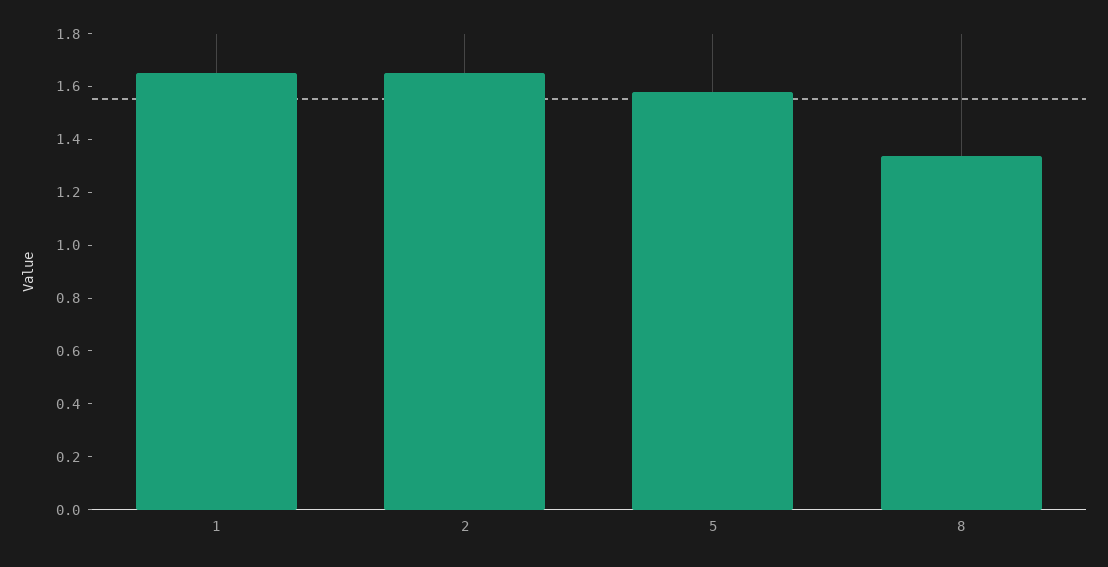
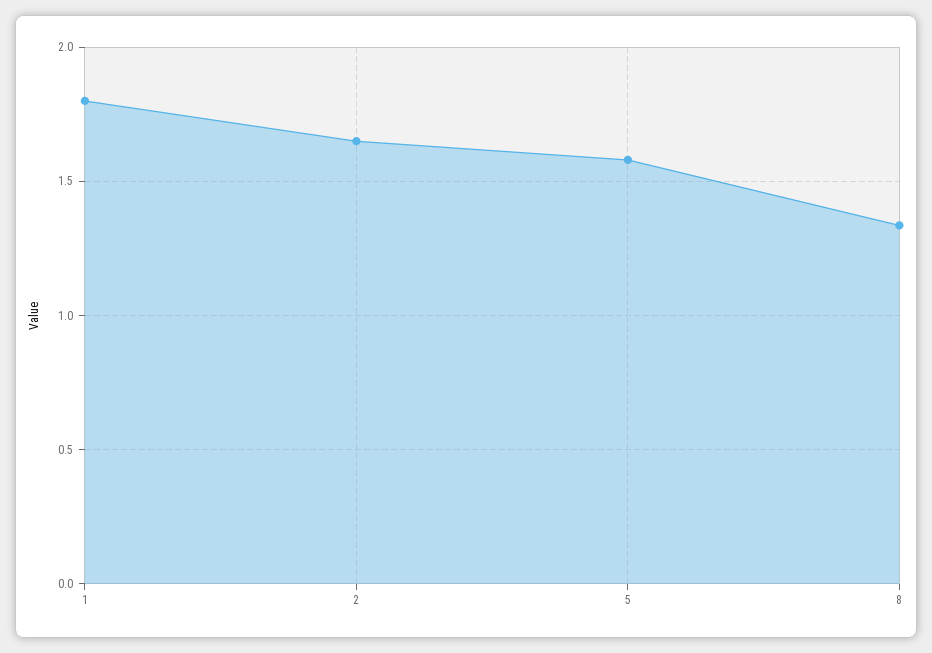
  {
-   "1": 1.65,
+   "1": 1.8,
    "2": 1.65,
    "5": 1.6,
    "8": 1.35
  }

